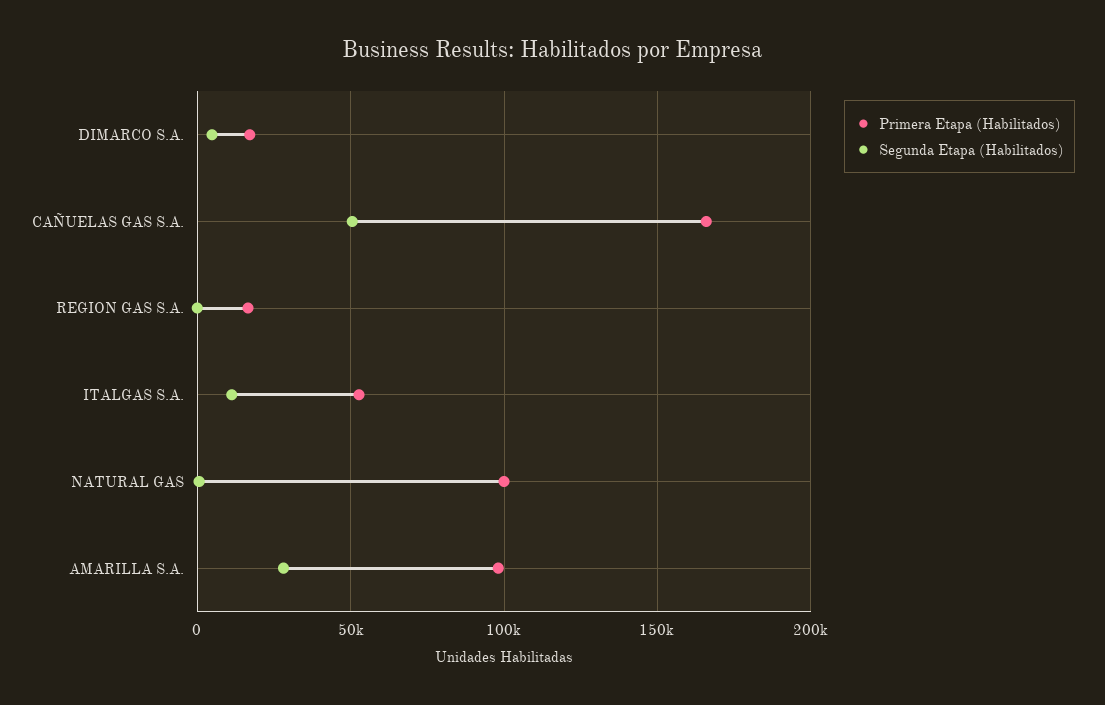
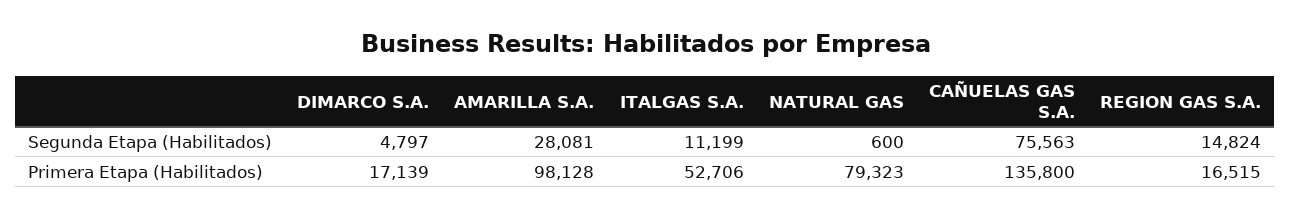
  {
    "Primera Etapa (Habilitados)": {
      "DIMARCO S.A.": 17139,
-     "CAÑUELAS GAS S.A.": 165000,
+     "CAÑUELAS GAS S.A.": 135800,
      "REGION GAS S.A.": 16515,
      "ITALGAS S.A.": 52706,
-     "NATURAL GAS": 100000,
+     "NATURAL GAS": 79323,
      "AMARILLA S.A.": 98128
    },
    "Segunda Etapa (Habilitados)": {
      "DIMARCO S.A.": 4797,
-     "CAÑUELAS GAS S.A.": 50000,
+     "CAÑUELAS GAS S.A.": 75563,
-     "REGION GAS S.A.": 0,
+     "REGION GAS S.A.": 14824,
      "ITALGAS S.A.": 11199,
      "NATURAL GAS": 600,
      "AMARILLA S.A.": 28081
    }
  }

